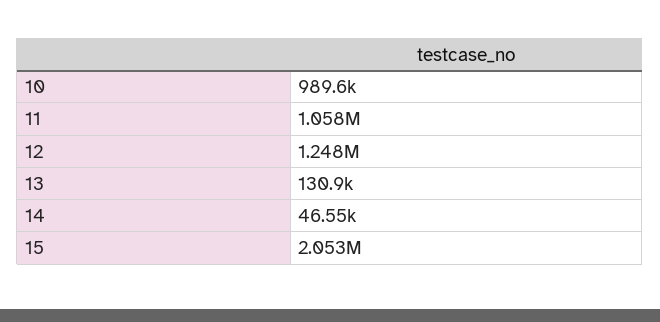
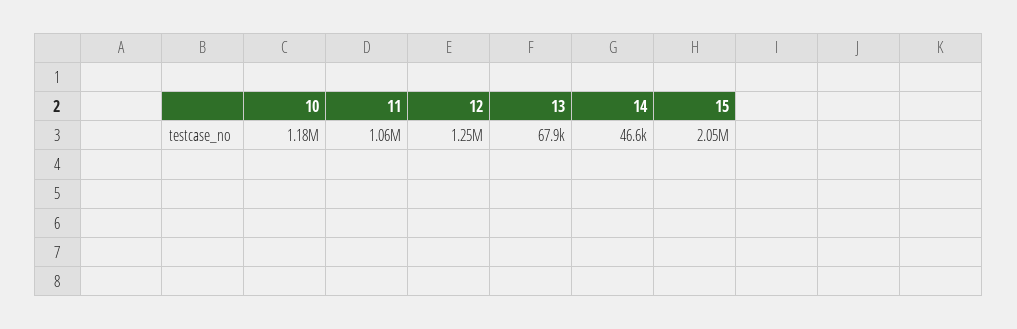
  {
-   "10": 989600,
+   "10": 1180000,
    "11": 1058000,
    "12": 1248000,
-   "13": 130900,
+   "13": 67900,
    "14": 46550,
    "15": 2053000
  }

